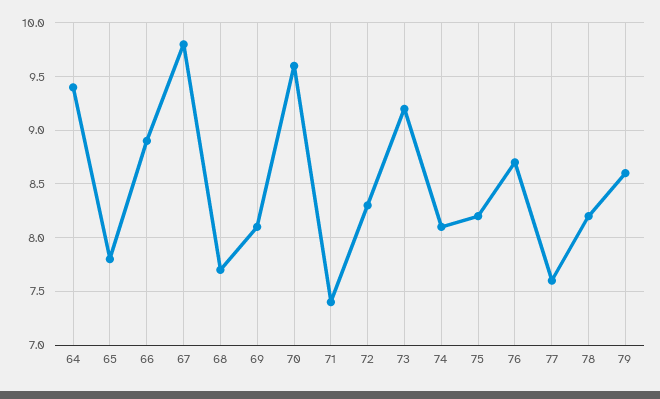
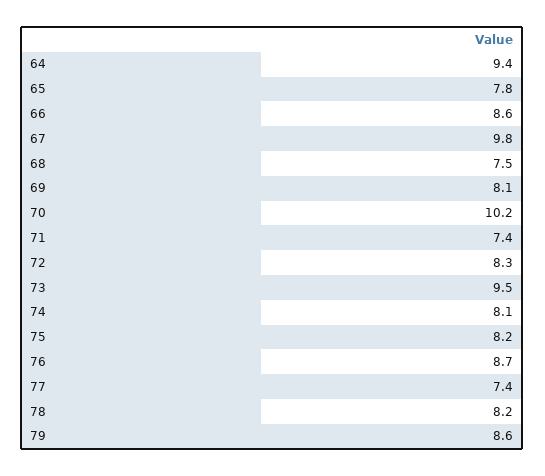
  {
    "64": 9.4,
    "65": 7.8,
-   "66": 8.9,
+   "66": 8.6,
    "67": 9.8,
-   "68": 7.7,
+   "68": 7.5,
    "69": 8.1,
-   "70": 9.6,
+   "70": 10.2,
    "71": 7.4,
    "72": 8.3,
-   "73": 9.2,
+   "73": 9.5,
    "74": 8.1,
    "75": 8.2,
    "76": 8.7,
-   "77": 7.6,
+   "77": 7.4,
    "78": 8.2,
    "79": 8.6
  }

